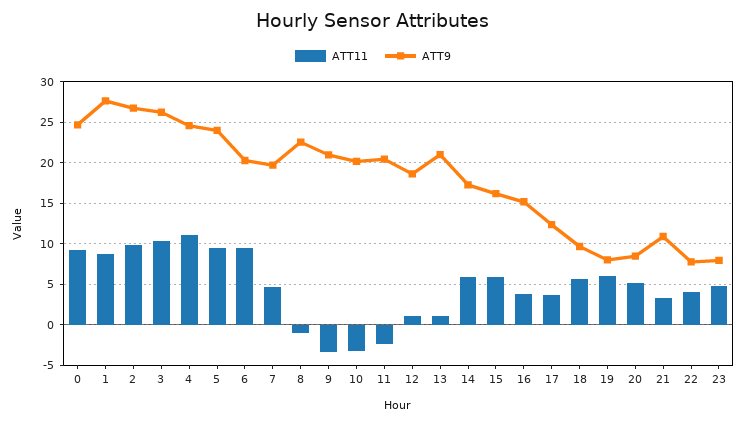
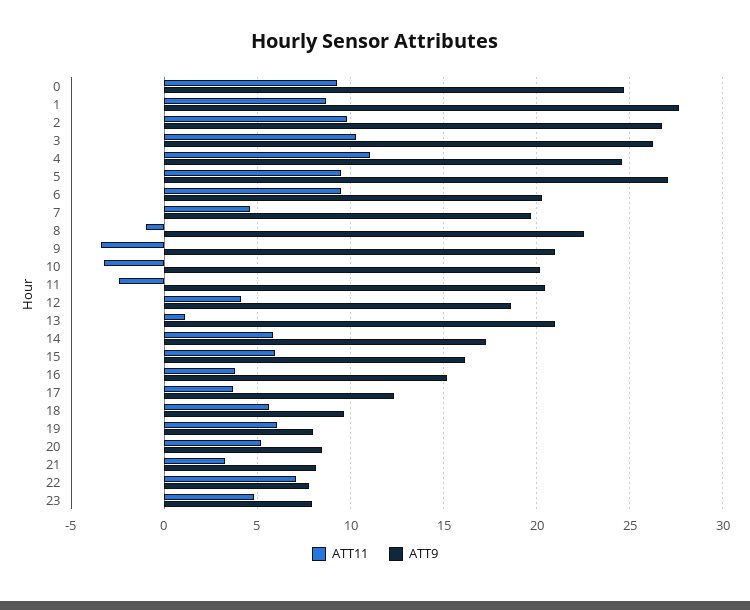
  {
    "ATT11": {
      "0": 9.5,
      "1": 8.5,
      "2": 10,
      "3": 10.5,
      "4": 11,
      "5": 9.5,
      "6": 9.5,
      "7": 4.5,
      "8": -1,
      "9": -3.5,
      "10": -3,
      "11": -2.5,
-     "12": 1,
+     "12": 4,
      "13": 1,
      "14": 6,
      "15": 6,
      "16": 4,
      "17": 3.5,
      "18": 5.5,
      "19": 6,
      "20": 5,
      "21": 3,
-     "22": 4,
+     "22": 7,
      "23": 5
    },
    "ATT9": {
      "0": 24.5,
      "1": 27.5,
      "2": 26.5,
      "3": 26,
      "4": 24.5,
-     "5": 24,
+     "5": 27,
      "6": 20.5,
      "7": 19.5,
      "8": 22.5,
      "9": 21,
      "10": 20,
      "11": 20.5,
      "12": 18.5,
      "13": 21,
      "14": 17.5,
      "15": 16,
      "16": 15,
      "17": 12.5,
      "18": 9.5,
      "19": 8,
      "20": 8.5,
-     "21": 11,
+     "21": 8,
      "22": 8,
      "23": 8
    }
  }

